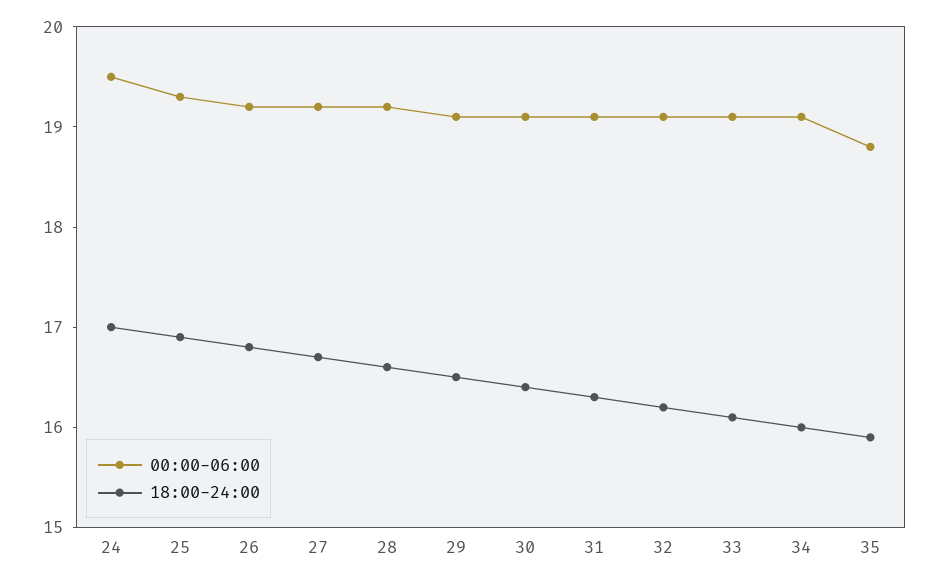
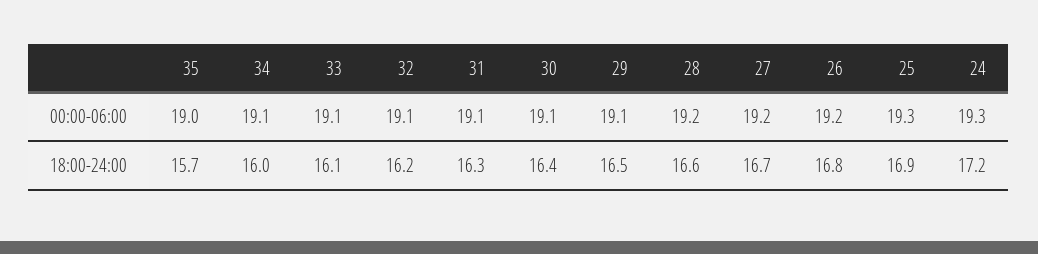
  {
    "00:00-06:00": {
-     "24": 19.5,
+     "24": 19.3,
      "25": 19.3,
      "26": 19.2,
      "27": 19.2,
      "28": 19.2,
      "29": 19.1,
      "30": 19.1,
      "31": 19.1,
      "32": 19.1,
      "33": 19.1,
      "34": 19.1,
-     "35": 18.8
+     "35": 19
    },
    "18:00-24:00": {
-     "24": 17,
+     "24": 17.2,
      "25": 16.9,
      "26": 16.8,
      "27": 16.7,
      "28": 16.6,
      "29": 16.5,
      "30": 16.4,
      "31": 16.3,
      "32": 16.2,
      "33": 16.1,
      "34": 16,
-     "35": 15.9
+     "35": 15.7
    }
  }

